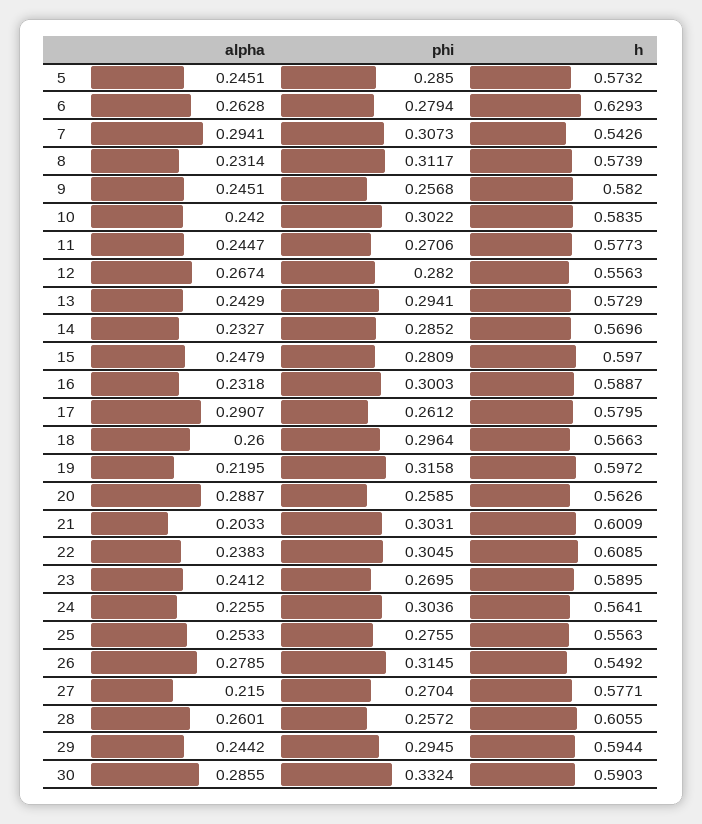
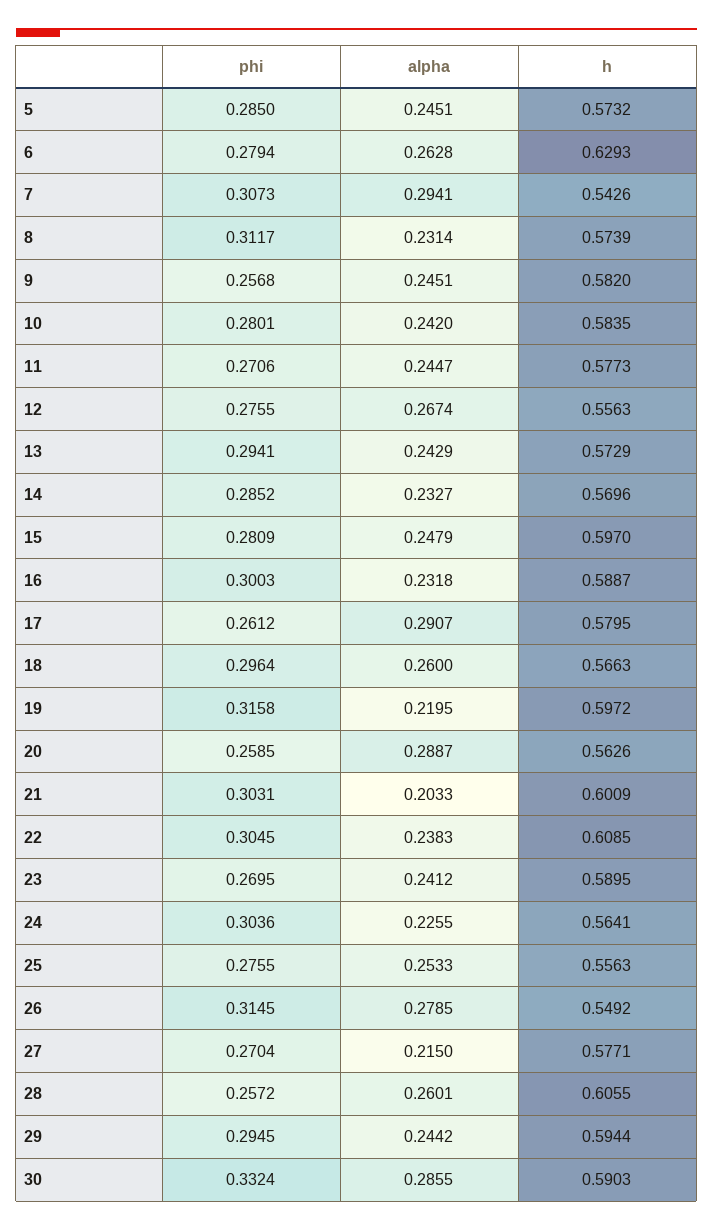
  {
    "alpha": {
      "5": 0.2451,
      "6": 0.2628,
      "7": 0.2941,
      "8": 0.2314,
      "9": 0.2451,
      "10": 0.242,
      "11": 0.2447,
      "12": 0.2674,
      "13": 0.2429,
      "14": 0.2327,
      "15": 0.2479,
      "16": 0.2318,
      "17": 0.2907,
      "18": 0.26,
      "19": 0.2195,
      "20": 0.2887,
      "21": 0.2033,
      "22": 0.2383,
      "23": 0.2412,
      "24": 0.2255,
      "25": 0.2533,
      "26": 0.2785,
      "27": 0.215,
      "28": 0.2601,
      "29": 0.2442,
      "30": 0.2855
    },
    "phi": {
      "5": 0.285,
      "6": 0.2794,
      "7": 0.3073,
      "8": 0.3117,
      "9": 0.2568,
-     "10": 0.3022,
+     "10": 0.2801,
      "11": 0.2706,
-     "12": 0.282,
+     "12": 0.2755,
      "13": 0.2941,
      "14": 0.2852,
      "15": 0.2809,
      "16": 0.3003,
      "17": 0.2612,
      "18": 0.2964,
      "19": 0.3158,
      "20": 0.2585,
      "21": 0.3031,
      "22": 0.3045,
      "23": 0.2695,
      "24": 0.3036,
      "25": 0.2755,
      "26": 0.3145,
      "27": 0.2704,
      "28": 0.2572,
      "29": 0.2945,
      "30": 0.3324
    },
    "h": {
      "5": 0.5732,
      "6": 0.6293,
      "7": 0.5426,
      "8": 0.5739,
      "9": 0.582,
      "10": 0.5835,
      "11": 0.5773,
      "12": 0.5563,
      "13": 0.5729,
      "14": 0.5696,
      "15": 0.597,
      "16": 0.5887,
      "17": 0.5795,
      "18": 0.5663,
      "19": 0.5972,
      "20": 0.5626,
      "21": 0.6009,
      "22": 0.6085,
      "23": 0.5895,
      "24": 0.5641,
      "25": 0.5563,
      "26": 0.5492,
      "27": 0.5771,
      "28": 0.6055,
      "29": 0.5944,
      "30": 0.5903
    }
  }

